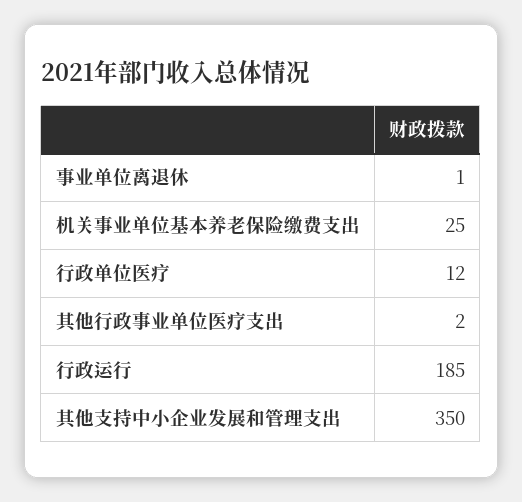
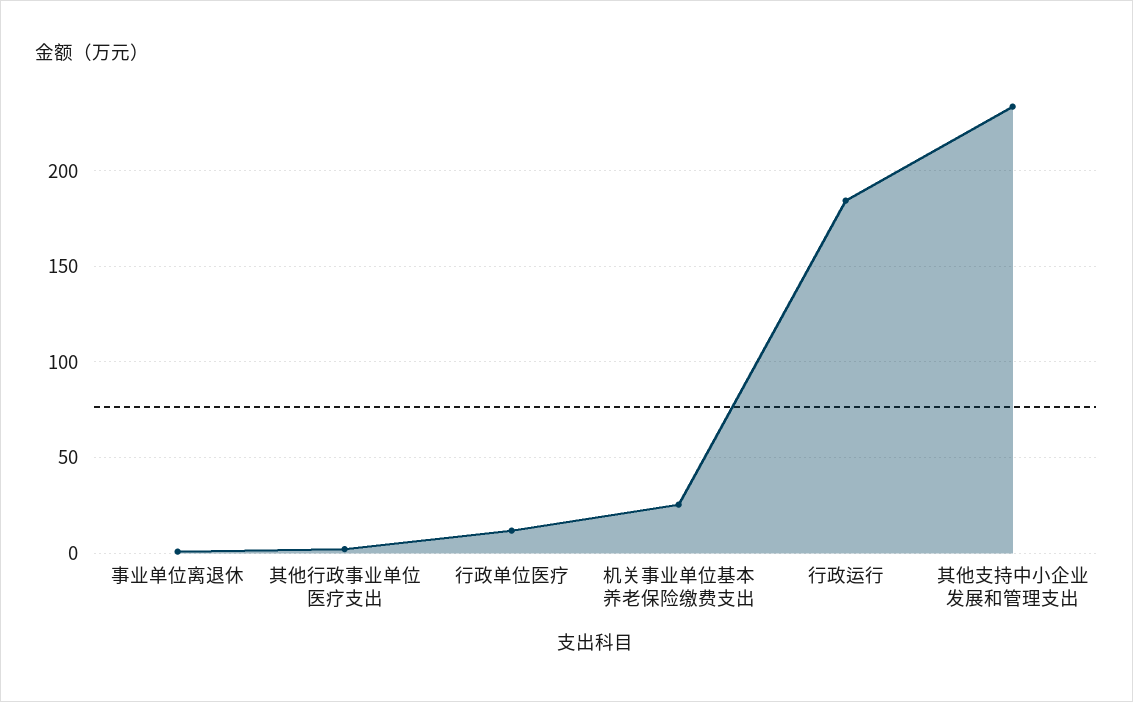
  {
    "事业单位离退休": 1,
    "机关事业单位基本养老保险缴费支出": 25,
    "行政单位医疗": 12,
    "其他行政事业单位医疗支出": 2,
    "行政运行": 185,
-   "其他支持中小企业发展和管理支出": 350
+   "其他支持中小企业发展和管理支出": 235
  }

